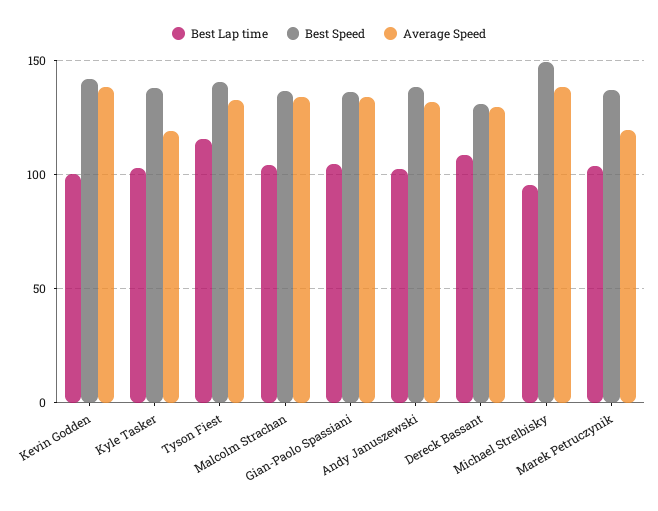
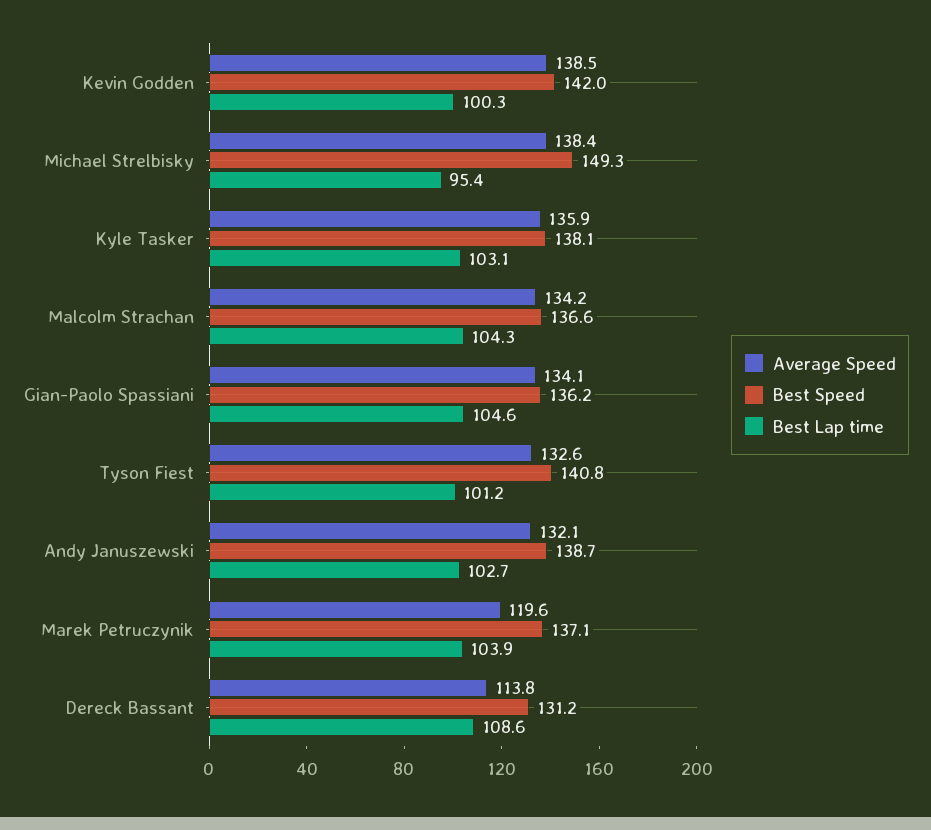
  {
    "Best Lap time": {
      "Kevin Godden": 100.3,
      "Kyle Tasker": 103.1,
-     "Tyson Fiest": 115,
+     "Tyson Fiest": 101.2,
      "Malcolm Strachan": 104.3,
      "Gian-Paolo Spassiani": 104.6,
      "Andy Januszewski": 102.7,
      "Dereck Bassant": 108.6,
      "Michael Strelbisky": 95.4,
      "Marek Petruczynik": 103.9
    },
    "Best Speed": {
      "Kevin Godden": 142,
      "Kyle Tasker": 138.1,
      "Tyson Fiest": 140.8,
      "Malcolm Strachan": 136.6,
      "Gian-Paolo Spassiani": 136.2,
      "Andy Januszewski": 138.7,
      "Dereck Bassant": 131.2,
      "Michael Strelbisky": 149.3,
      "Marek Petruczynik": 137.1
    },
    "Average Speed": {
      "Kevin Godden": 138.5,
-     "Kyle Tasker": 120,
+     "Kyle Tasker": 135.9,
      "Tyson Fiest": 132.6,
      "Malcolm Strachan": 134.2,
      "Gian-Paolo Spassiani": 134.1,
      "Andy Januszewski": 132.1,
-     "Dereck Bassant": 130,
+     "Dereck Bassant": 113.8,
      "Michael Strelbisky": 138.4,
      "Marek Petruczynik": 119.6
    }
  }

